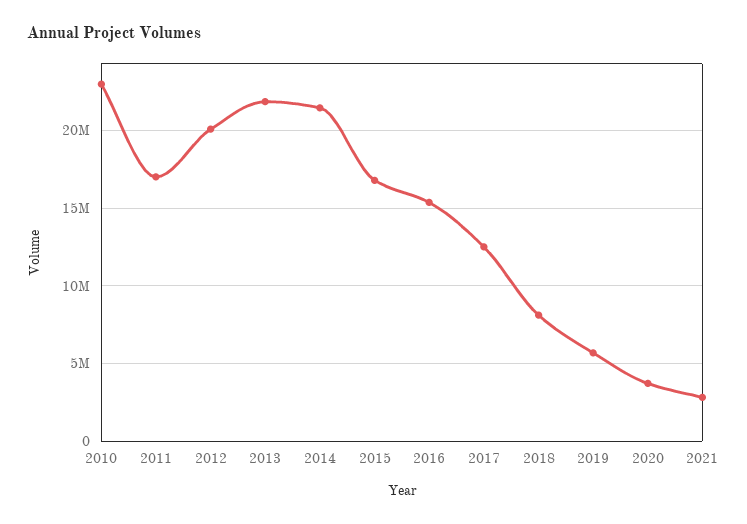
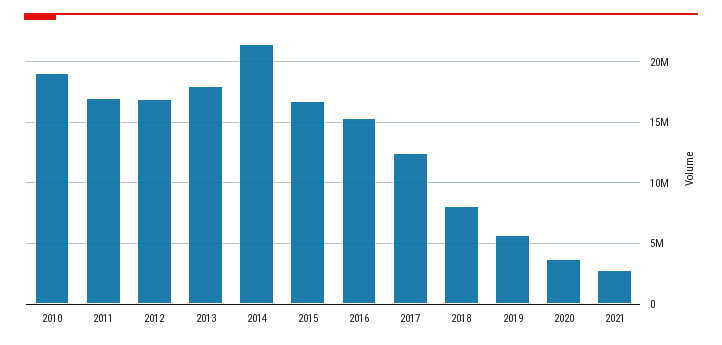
  {
-   "2010": 23000000,
+   "2010": 19000000,
    "2011": 17000000,
-   "2012": 20000000,
+   "2012": 17000000,
-   "2013": 22000000,
+   "2013": 18000000,
    "2014": 21500000,
    "2015": 17000000,
    "2016": 15500000,
    "2017": 12500000,
    "2018": 8000000,
    "2019": 5500000,
    "2020": 3500000,
    "2021": 3000000
  }

